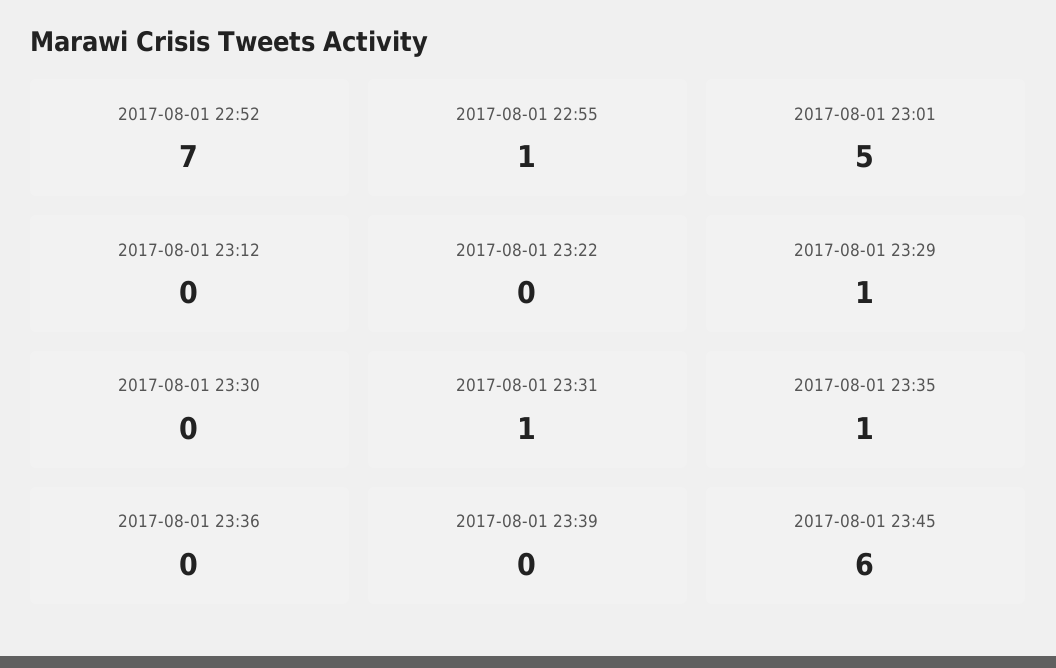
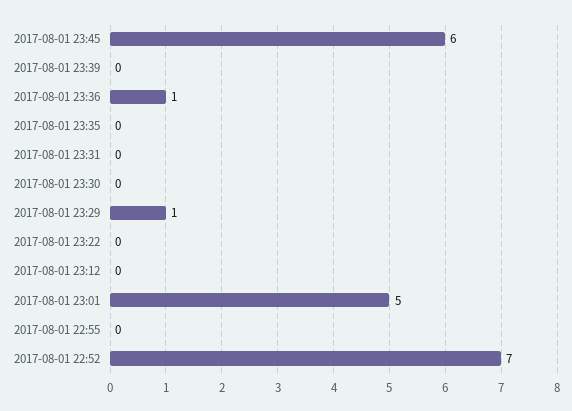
  {
    "2017-08-01 22:52": 7,
-   "2017-08-01 22:55": 1,
+   "2017-08-01 22:55": 0,
    "2017-08-01 23:01": 5,
    "2017-08-01 23:12": 0,
    "2017-08-01 23:22": 0,
    "2017-08-01 23:29": 1,
    "2017-08-01 23:30": 0,
-   "2017-08-01 23:31": 1,
+   "2017-08-01 23:31": 0,
-   "2017-08-01 23:35": 1,
+   "2017-08-01 23:35": 0,
-   "2017-08-01 23:36": 0,
+   "2017-08-01 23:36": 1,
    "2017-08-01 23:39": 0,
    "2017-08-01 23:45": 6
  }

